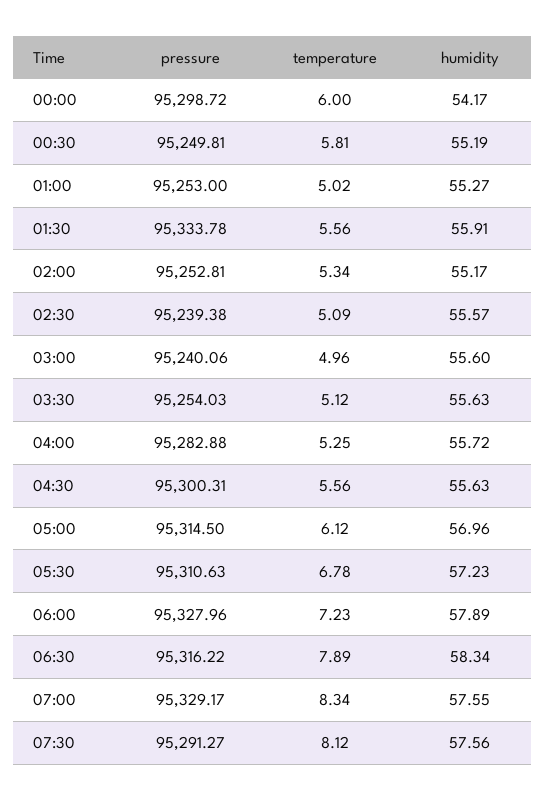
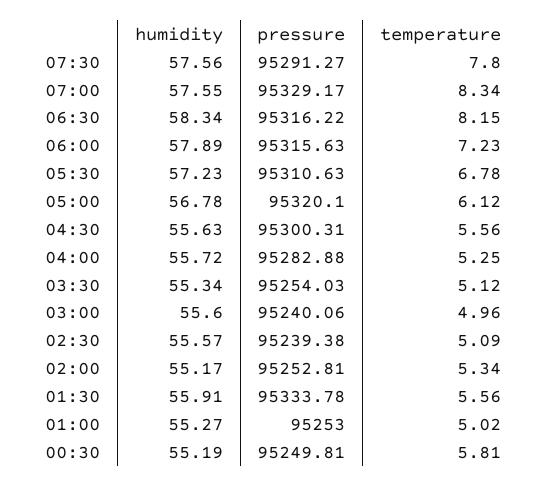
  {
    "pressure": {
-     "00:00": 95298.72,
      "00:30": 95249.81,
      "01:00": 95253,
      "01:30": 95333.78,
      "02:00": 95252.81,
      "02:30": 95239.38,
      "03:00": 95240.06,
      "03:30": 95254.03,
      "04:00": 95282.88,
      "04:30": 95300.31,
-     "05:00": 95314.5,
+     "05:00": 95320.1,
      "05:30": 95310.63,
-     "06:00": 95327.96,
+     "06:00": 95315.63,
      "06:30": 95316.22,
      "07:00": 95329.17,
      "07:30": 95291.27
    },
    "temperature": {
-     "00:00": 6,
      "00:30": 5.81,
      "01:00": 5.02,
      "01:30": 5.56,
      "02:00": 5.34,
      "02:30": 5.09,
      "03:00": 4.96,
      "03:30": 5.12,
      "04:00": 5.25,
      "04:30": 5.56,
      "05:00": 6.12,
      "05:30": 6.78,
      "06:00": 7.23,
-     "06:30": 7.89,
+     "06:30": 8.15,
      "07:00": 8.34,
-     "07:30": 8.12
+     "07:30": 7.8
    },
    "humidity": {
-     "00:00": 54.17,
      "00:30": 55.19,
      "01:00": 55.27,
      "01:30": 55.91,
      "02:00": 55.17,
      "02:30": 55.57,
      "03:00": 55.6,
-     "03:30": 55.63,
+     "03:30": 55.34,
      "04:00": 55.72,
      "04:30": 55.63,
-     "05:00": 56.96,
+     "05:00": 56.78,
      "05:30": 57.23,
      "06:00": 57.89,
      "06:30": 58.34,
      "07:00": 57.55,
      "07:30": 57.56
    }
  }

